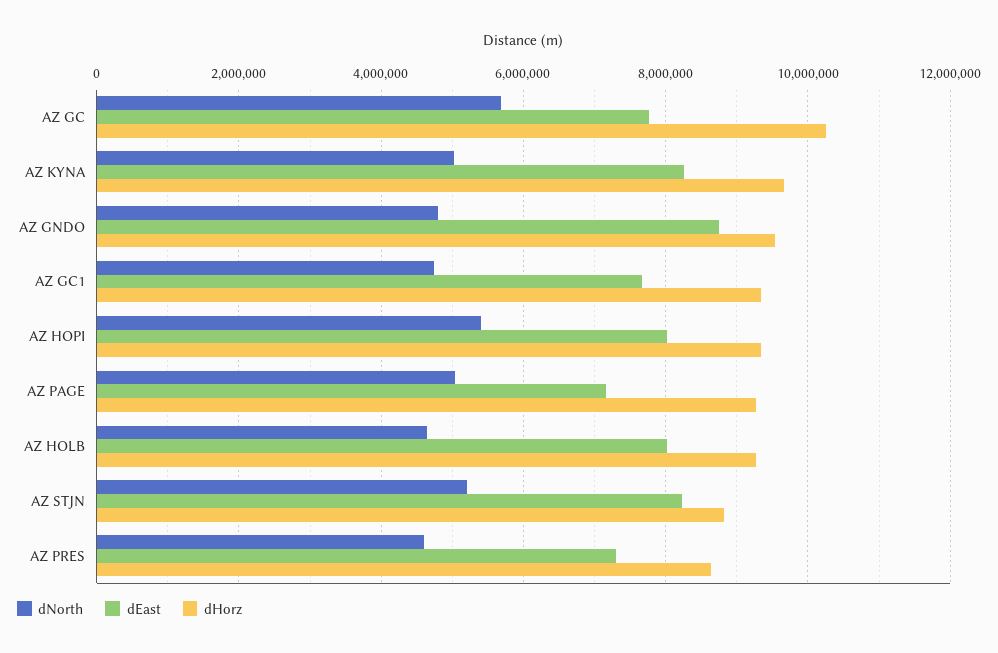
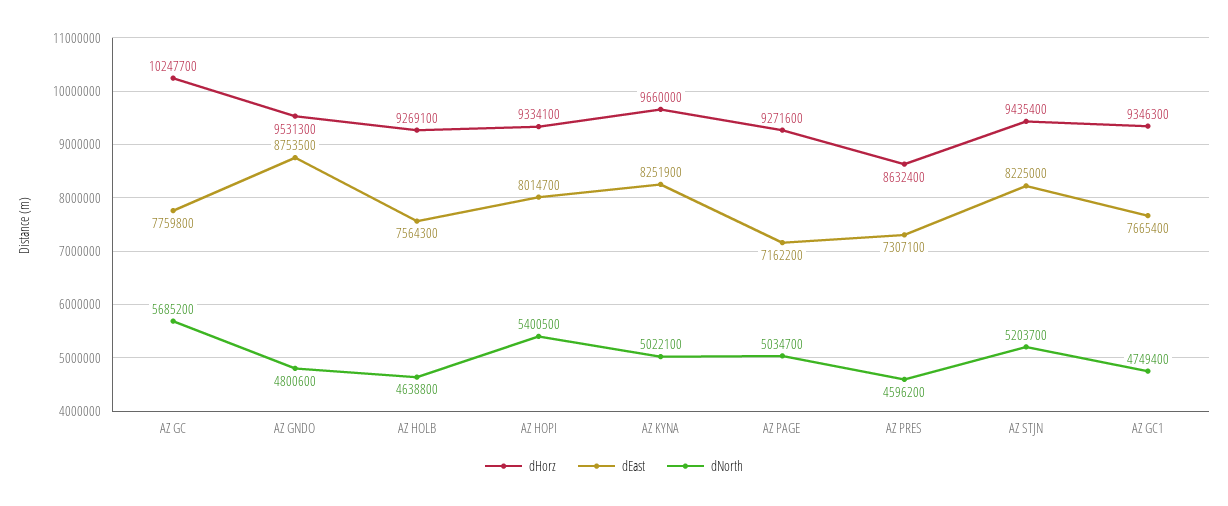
  {
    "dNorth": {
      "AZ GC": 5685200,
      "AZ KYNA": 5022100,
      "AZ GNDO": 4800600,
      "AZ GC1": 4749400,
      "AZ HOPI": 5400500,
      "AZ PAGE": 5034700,
      "AZ HOLB": 4638800,
      "AZ STJN": 5203700,
      "AZ PRES": 4596200
    },
    "dEast": {
      "AZ GC": 7759800,
      "AZ KYNA": 8251900,
      "AZ GNDO": 8753500,
      "AZ GC1": 7665400,
      "AZ HOPI": 8014700,
      "AZ PAGE": 7162200,
-     "AZ HOLB": 8000000,
+     "AZ HOLB": 7564300,
      "AZ STJN": 8225000,
      "AZ PRES": 7307100
    },
    "dHorz": {
      "AZ GC": 10247700,
      "AZ KYNA": 9660000,
      "AZ GNDO": 9531300,
      "AZ GC1": 9346300,
      "AZ HOPI": 9334100,
      "AZ PAGE": 9271600,
      "AZ HOLB": 9269100,
-     "AZ STJN": 8800000,
+     "AZ STJN": 9435400,
      "AZ PRES": 8632400
    }
  }

